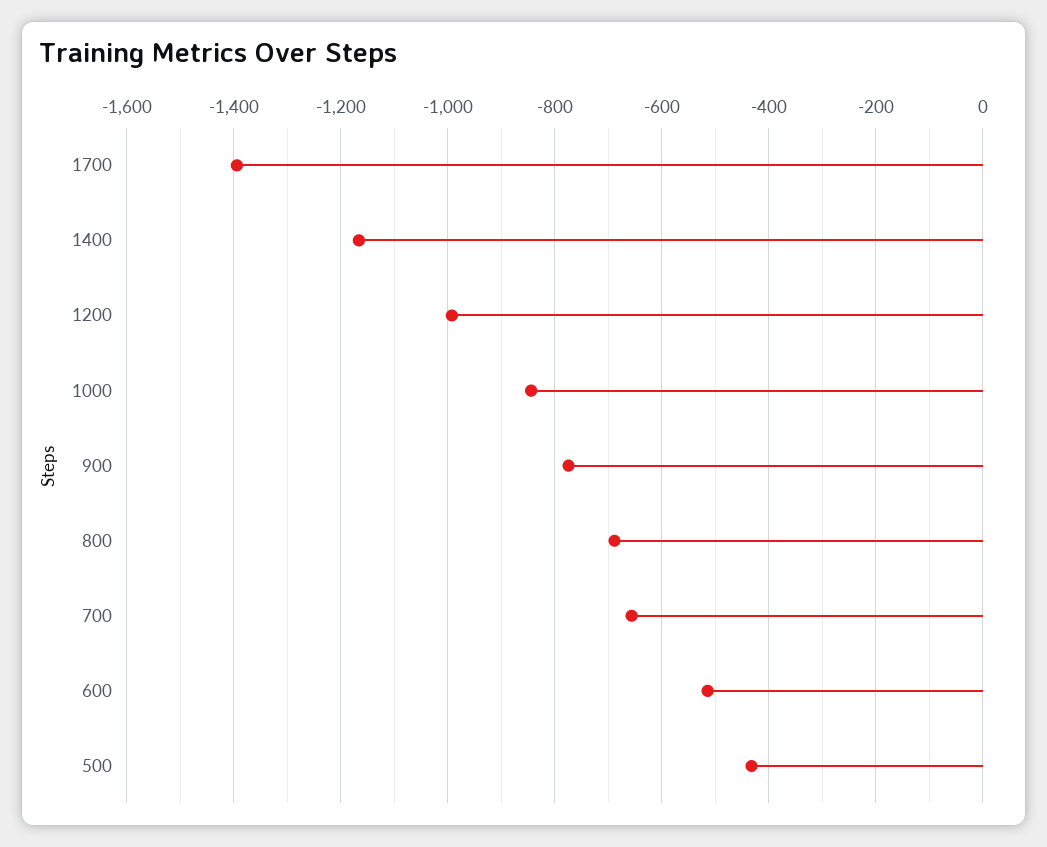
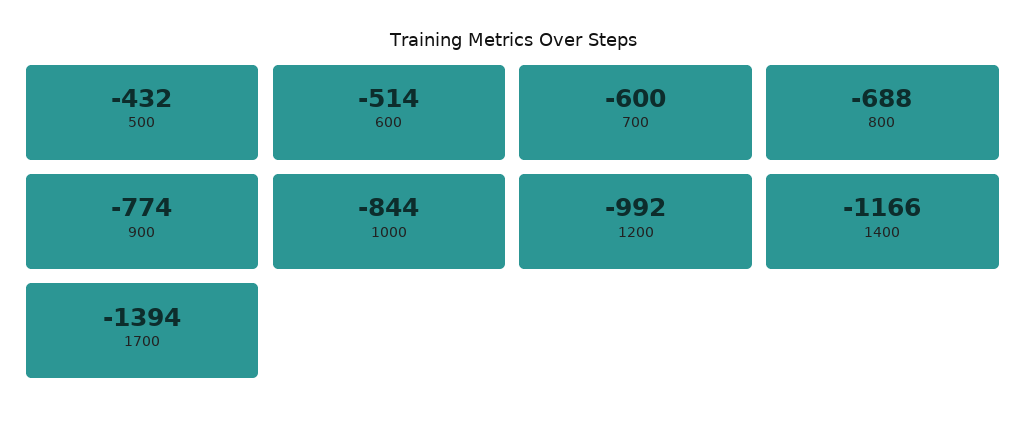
  {
    "1700": -1394,
    "1400": -1166,
    "1200": -992,
    "1000": -844,
    "900": -774,
    "800": -688,
-   "700": -660,
+   "700": -600,
    "600": -514,
    "500": -432
  }

